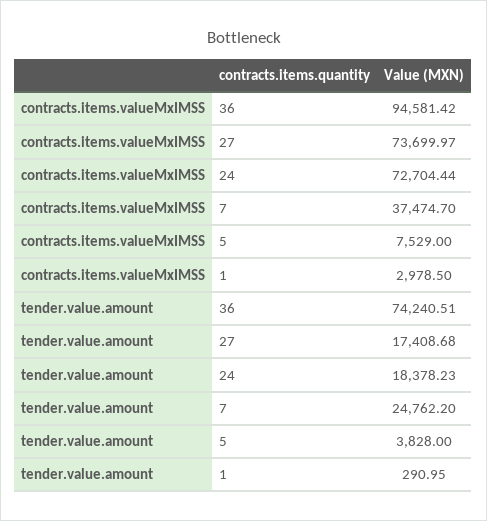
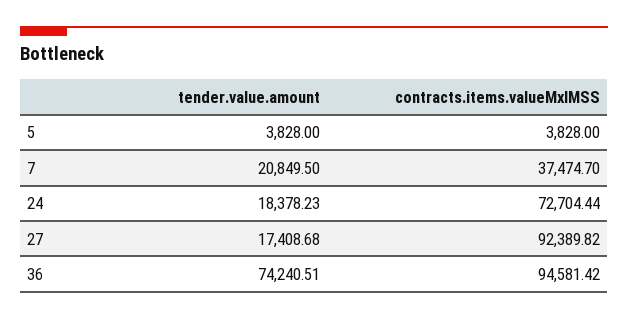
  {
    "contracts.items.valueMxIMSS": {
      "36": 94581.42,
-     "27": 73699.97,
+     "27": 92389.82,
      "24": 72704.44,
      "7": 37474.7,
-     "5": 7529,
+     "5": 3828
-     "1": 2978.5
    },
    "tender.value.amount": {
      "36": 74240.51,
      "27": 17408.68,
      "24": 18378.23,
-     "7": 24762.2,
+     "7": 20849.5,
-     "5": 3828,
+     "5": 3828
-     "1": 290.95
    }
  }

